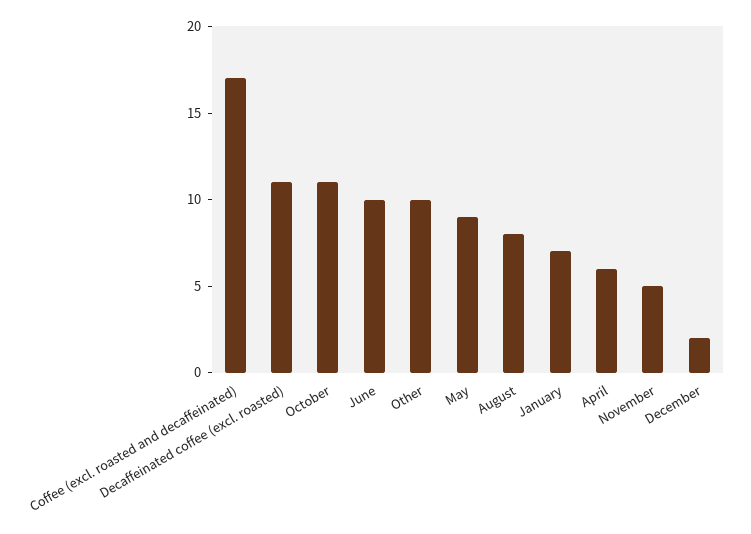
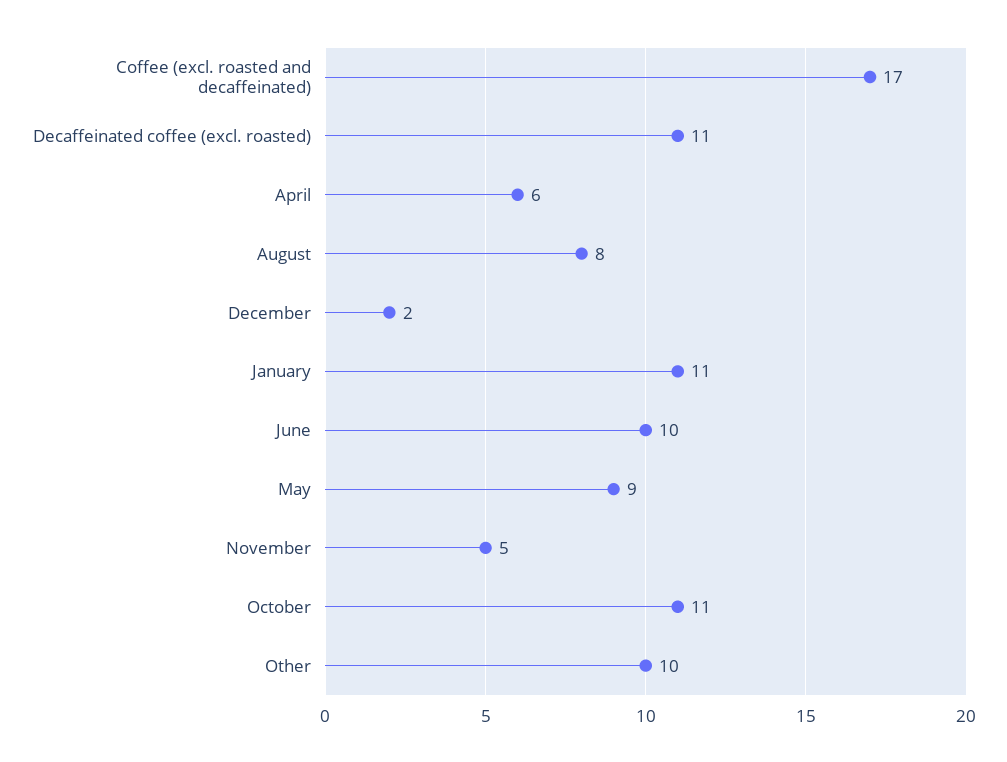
  {
    "Coffee (excl. roasted and decaffeinated)": 17,
    "Decaffeinated coffee (excl. roasted)": 11,
    "October": 11,
    "June": 10,
    "Other": 10,
    "May": 9,
    "August": 8,
-   "January": 7,
+   "January": 11,
    "April": 6,
    "November": 5,
    "December": 2
  }

